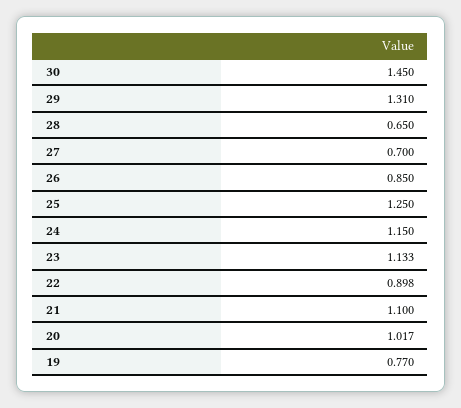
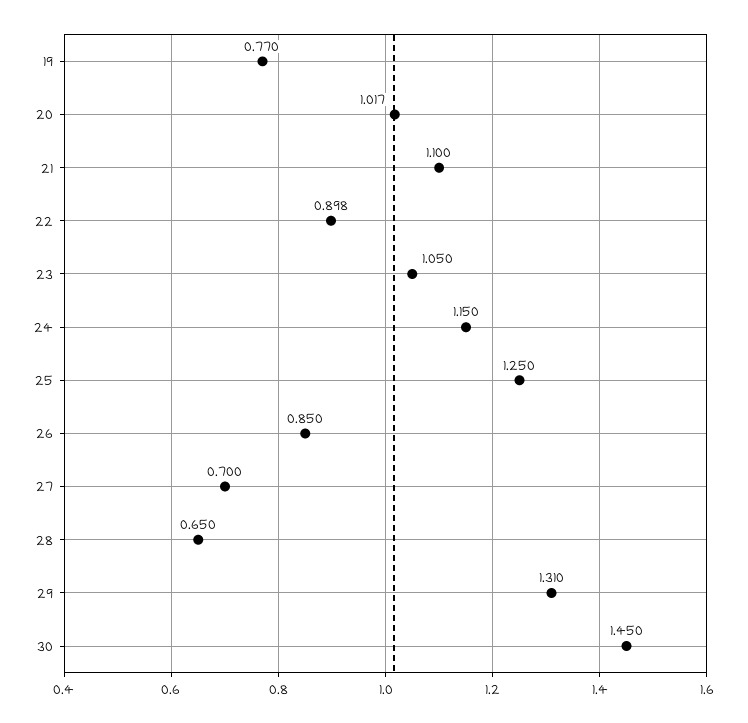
  {
    "30": 1.45,
    "29": 1.31,
    "28": 0.65,
    "27": 0.7,
    "26": 0.85,
    "25": 1.25,
    "24": 1.15,
-   "23": 1.133,
+   "23": 1.05,
    "22": 0.898,
    "21": 1.1,
    "20": 1.017,
    "19": 0.77
  }

